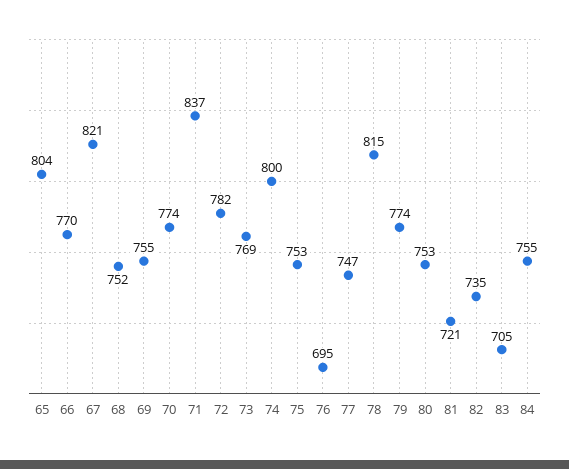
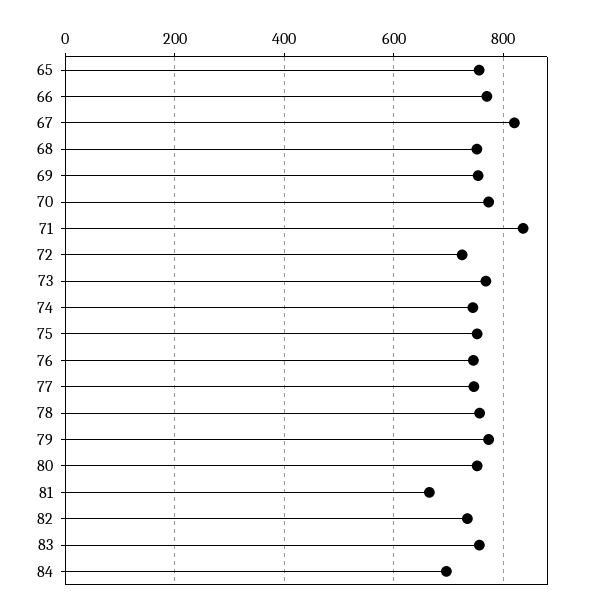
  {
-   "65": 804,
+   "65": 760,
    "66": 770,
    "67": 821,
    "68": 752,
    "69": 755,
    "70": 774,
    "71": 837,
-   "72": 782,
+   "72": 720,
    "73": 769,
-   "74": 800,
+   "74": 740,
    "75": 753,
-   "76": 695,
+   "76": 740,
    "77": 747,
-   "78": 815,
+   "78": 760,
    "79": 774,
    "80": 753,
-   "81": 721,
+   "81": 660,
    "82": 735,
-   "83": 705,
+   "83": 760,
-   "84": 755
+   "84": 700
  }

